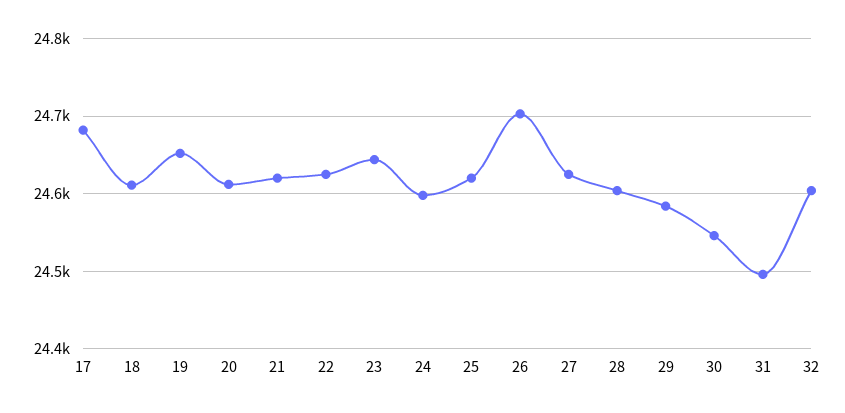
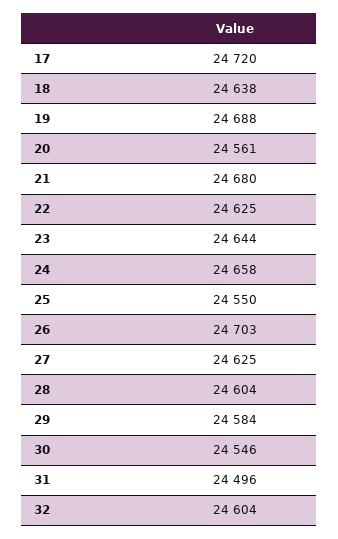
  {
-   "17": 24680,
+   "17": 24720,
-   "18": 24610,
+   "18": 24638,
-   "19": 24650,
+   "19": 24688,
-   "20": 24610,
+   "20": 24561,
-   "21": 24620,
+   "21": 24680,
    "22": 24625,
    "23": 24644,
-   "24": 24600,
+   "24": 24658,
-   "25": 24620,
+   "25": 24550,
    "26": 24703,
    "27": 24625,
    "28": 24604,
    "29": 24584,
    "30": 24546,
    "31": 24496,
    "32": 24604
  }

